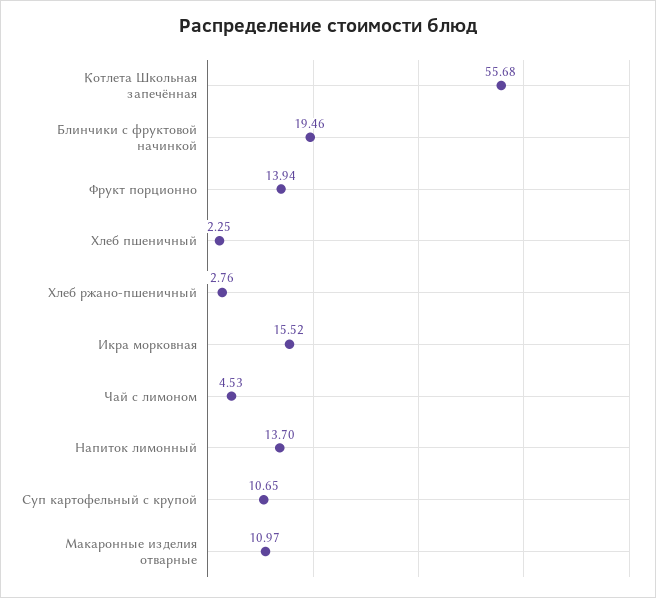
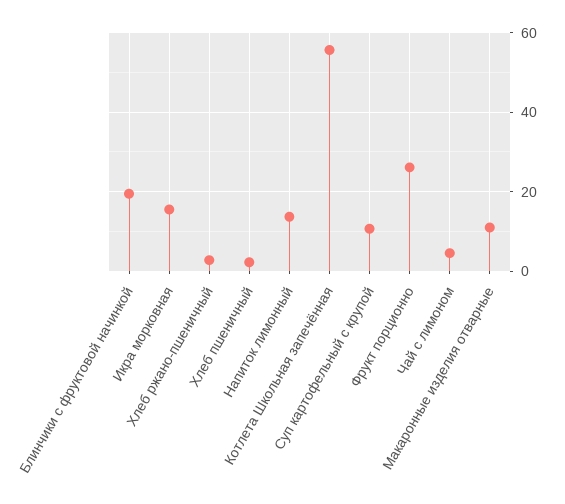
  {
    "Котлета Школьная запечённая": 55.68,
    "Блинчики с фруктовой начинкой": 19.46,
-   "Фрукт порционно": 13.94,
+   "Фрукт порционно": 26,
    "Хлеб пшеничный": 2.25,
    "Хлеб ржано-пшеничный": 2.76,
    "Икра морковная": 15.52,
    "Чай с лимоном": 4.53,
    "Напиток лимонный": 13.7,
    "Суп картофельный с крупой": 10.65,
    "Макаронные изделия отварные": 10.97
  }

